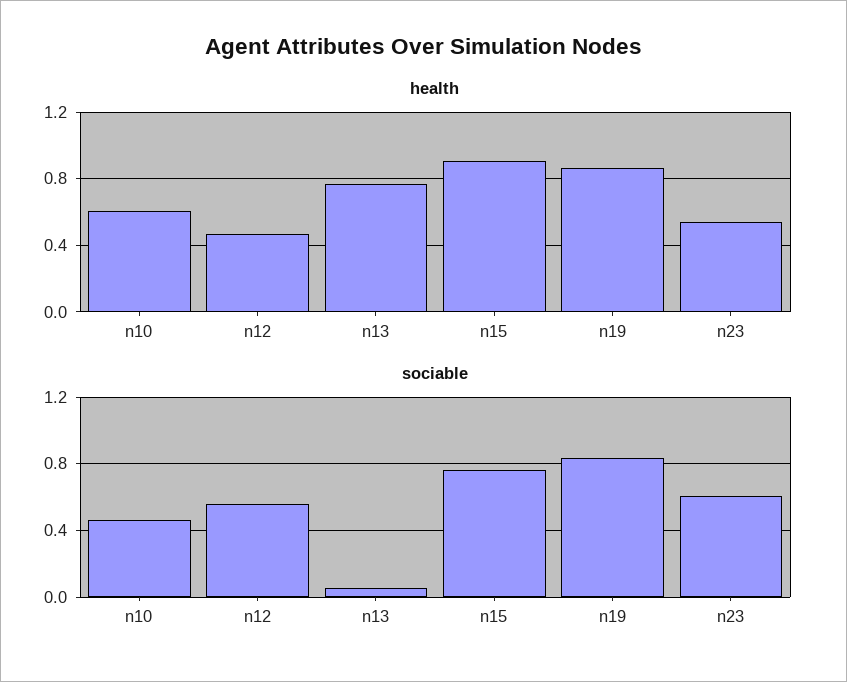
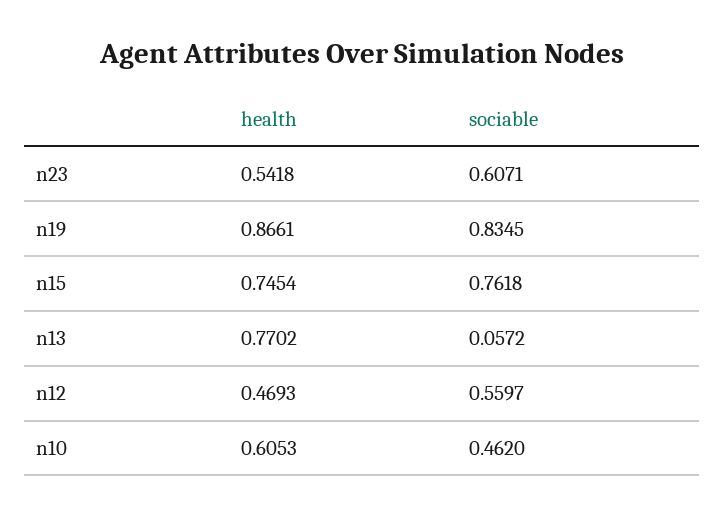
  {
    "health": {
      "n10": 0.6053,
      "n12": 0.4693,
      "n13": 0.7702,
-     "n15": 0.9,
+     "n15": 0.7454,
      "n19": 0.8661,
      "n23": 0.5418
    },
    "sociable": {
      "n10": 0.462,
      "n12": 0.5597,
      "n13": 0.0572,
      "n15": 0.7618,
      "n19": 0.8345,
      "n23": 0.6071
    }
  }

